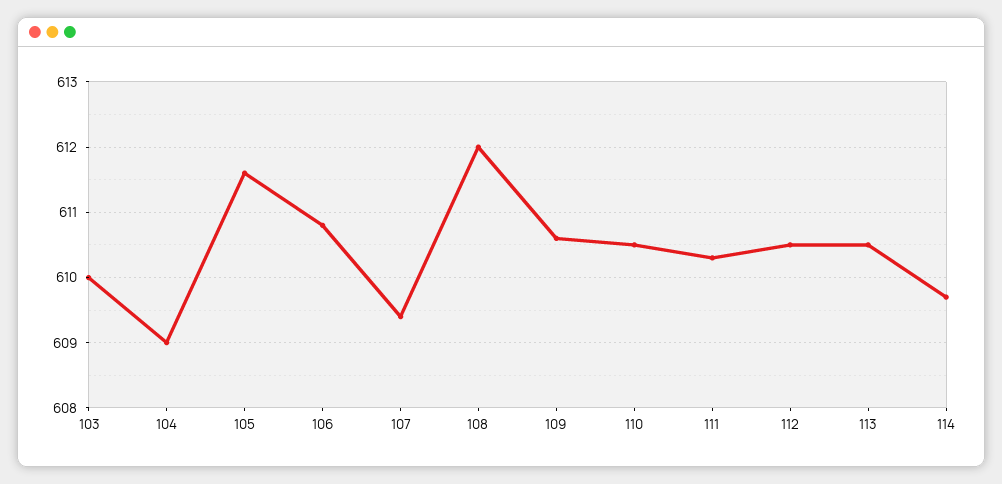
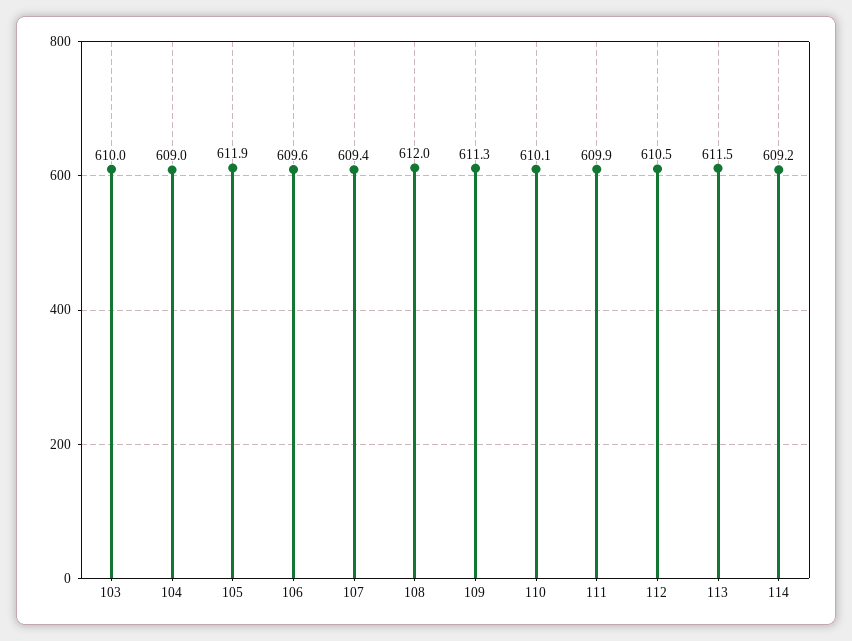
  {
    "103": 610,
    "104": 609,
-   "105": 611.6,
+   "105": 611.9,
-   "106": 610.8,
+   "106": 609.6,
    "107": 609.4,
    "108": 612,
-   "109": 610.6,
+   "109": 611.3,
-   "110": 610.5,
+   "110": 610.1,
-   "111": 610.3,
+   "111": 609.9,
    "112": 610.5,
-   "113": 610.5,
+   "113": 611.5,
-   "114": 609.7
+   "114": 609.2
  }

